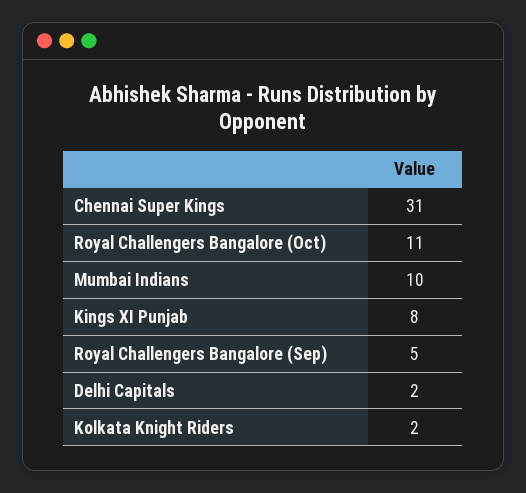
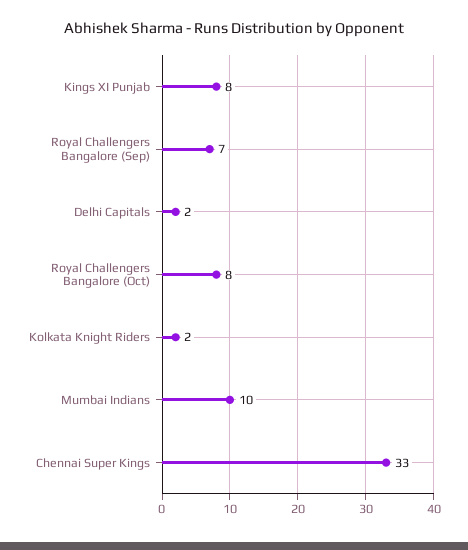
  {
-   "Chennai Super Kings": 31,
+   "Chennai Super Kings": 33,
-   "Royal Challengers Bangalore (Oct)": 11,
+   "Royal Challengers Bangalore (Oct)": 8,
    "Mumbai Indians": 10,
    "Kings XI Punjab": 8,
-   "Royal Challengers Bangalore (Sep)": 5,
+   "Royal Challengers Bangalore (Sep)": 7,
    "Delhi Capitals": 2,
    "Kolkata Knight Riders": 2
  }

